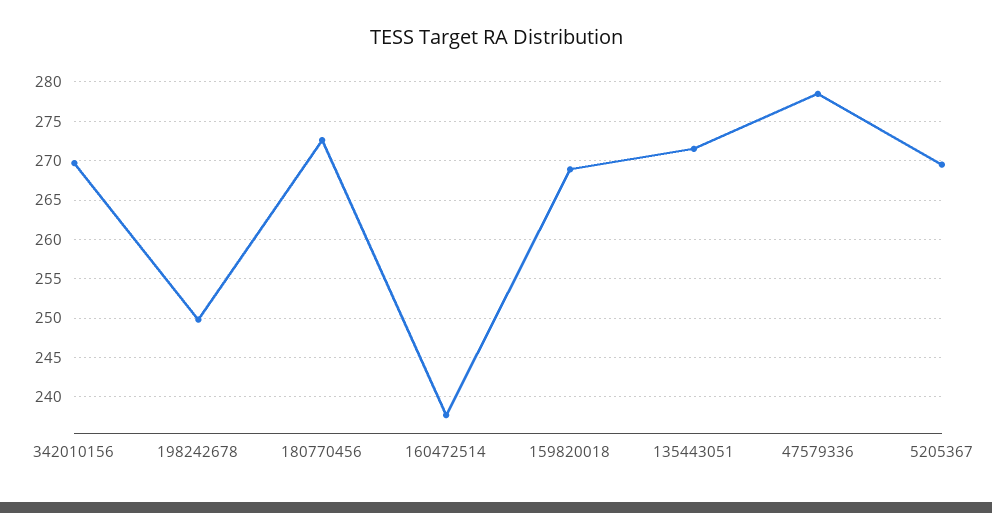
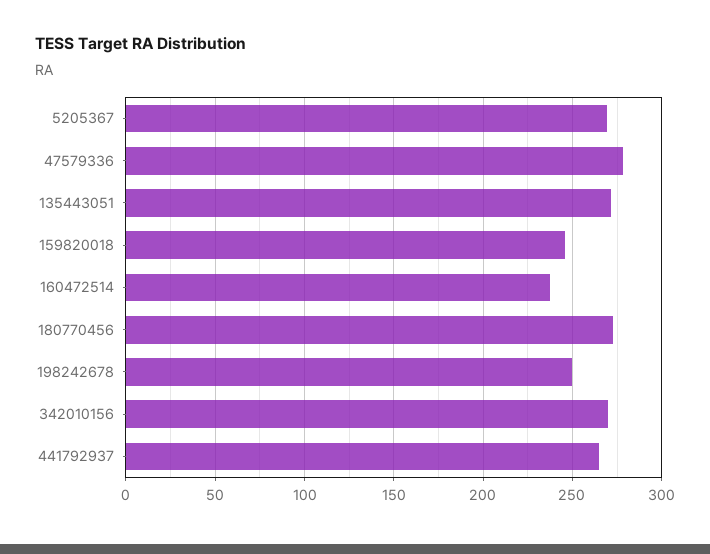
  {
    "342010156": 270,
    "198242678": 250,
    "180770456": 273,
    "160472514": 238,
-   "159820018": 269,
+   "159820018": 245,
    "135443051": 272,
    "47579336": 279,
-   "5205367": 270
+   "5205367": 270,
+   "441792937": 265
  }

